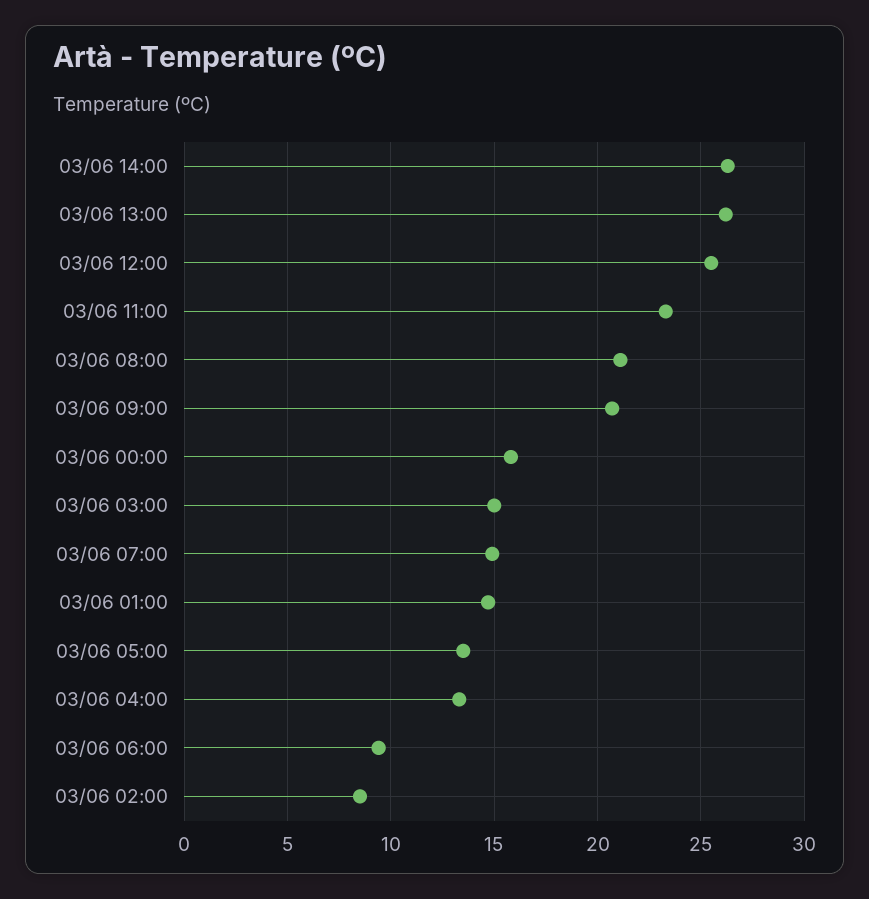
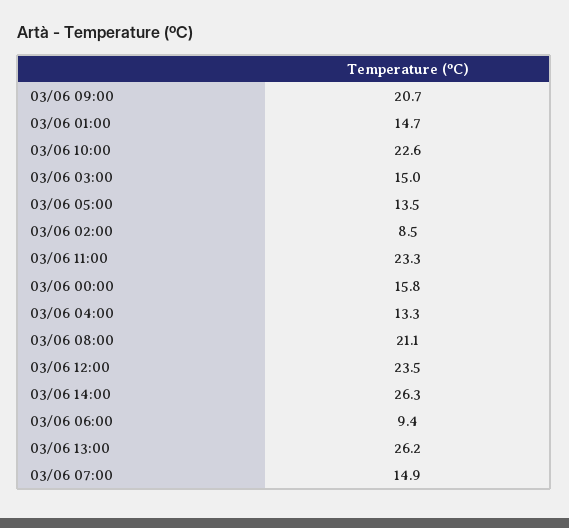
  {
    "03/06 14:00": 26.3,
    "03/06 13:00": 26.2,
-   "03/06 12:00": 25.5,
+   "03/06 12:00": 23.5,
    "03/06 11:00": 23.3,
    "03/06 08:00": 21.1,
    "03/06 09:00": 20.7,
    "03/06 00:00": 15.8,
    "03/06 03:00": 15,
    "03/06 07:00": 14.9,
    "03/06 01:00": 14.7,
    "03/06 05:00": 13.5,
    "03/06 04:00": 13.3,
    "03/06 06:00": 9.4,
-   "03/06 02:00": 8.5
+   "03/06 02:00": 8.5,
+   "03/06 10:00": 22.6
  }

